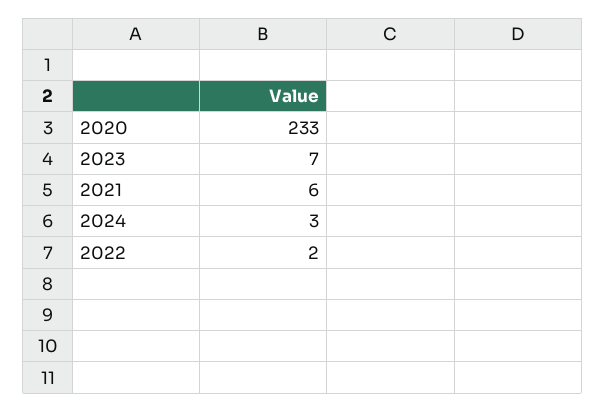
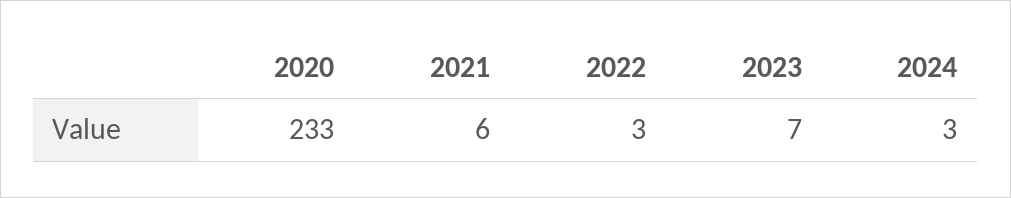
  {
    "2020": 233,
    "2023": 7,
    "2021": 6,
    "2024": 3,
-   "2022": 2
+   "2022": 3
  }

